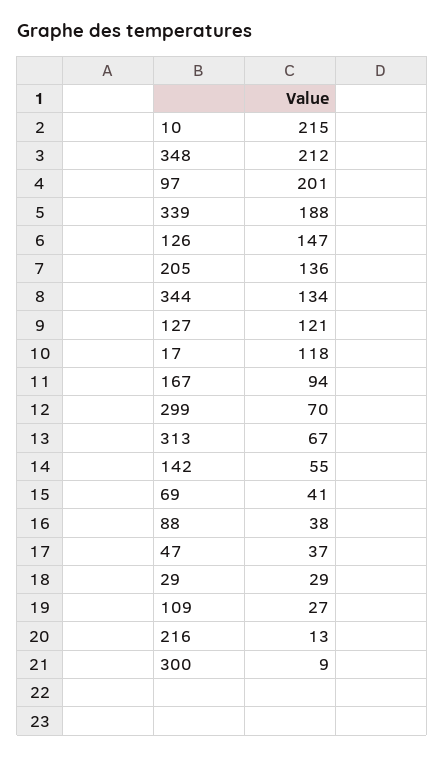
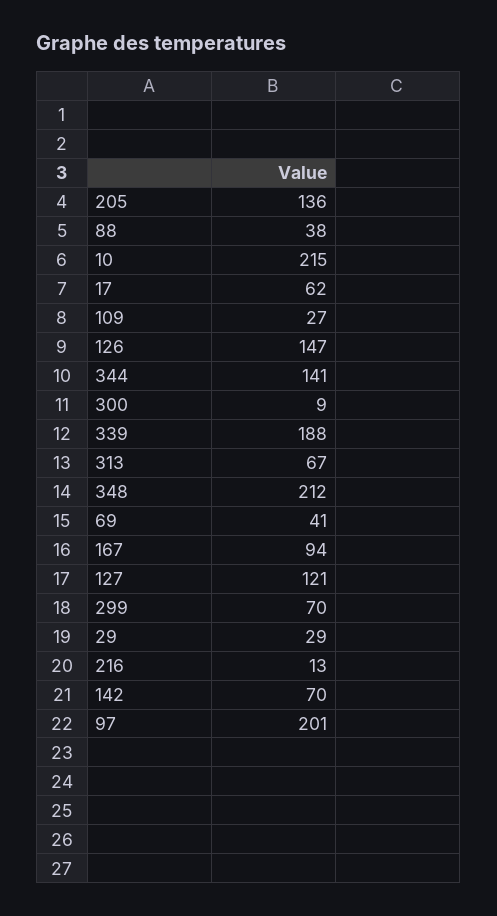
  {
    "10": 215,
    "348": 212,
    "97": 201,
    "339": 188,
    "126": 147,
    "205": 136,
-   "344": 134,
+   "344": 141,
    "127": 121,
-   "17": 118,
+   "17": 62,
    "167": 94,
    "299": 70,
    "313": 67,
-   "142": 55,
+   "142": 70,
    "69": 41,
    "88": 38,
-   "47": 37,
    "29": 29,
    "109": 27,
    "216": 13,
    "300": 9
  }

